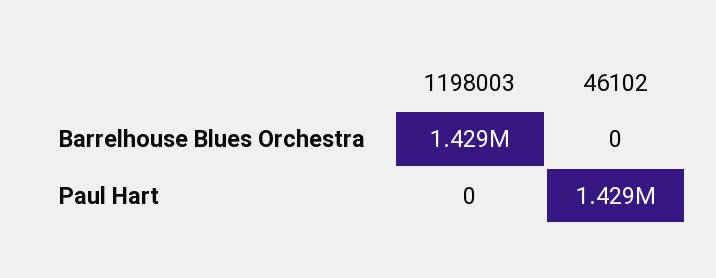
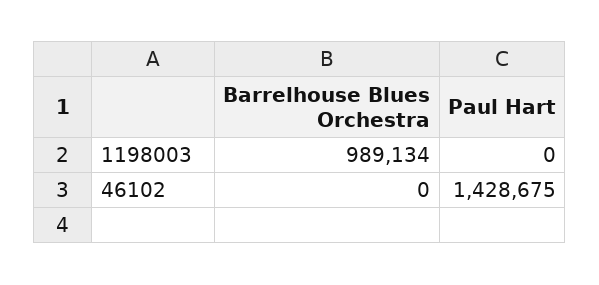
  {
    "1198003": {
-     "Barrelhouse Blues Orchestra": 1429000,
+     "Barrelhouse Blues Orchestra": 989134,
      "Paul Hart": 0
    },
    "46102": {
      "Barrelhouse Blues Orchestra": 0,
      "Paul Hart": 1428675
    }
  }

